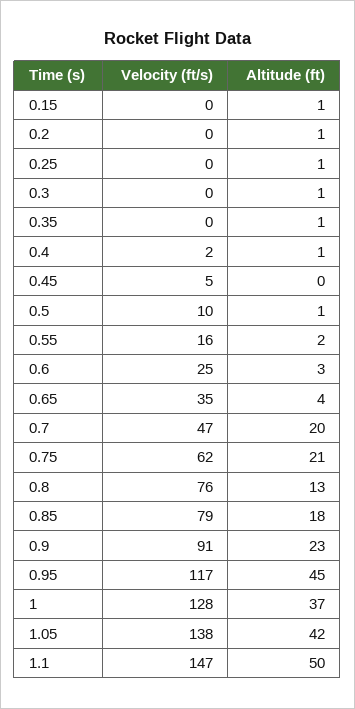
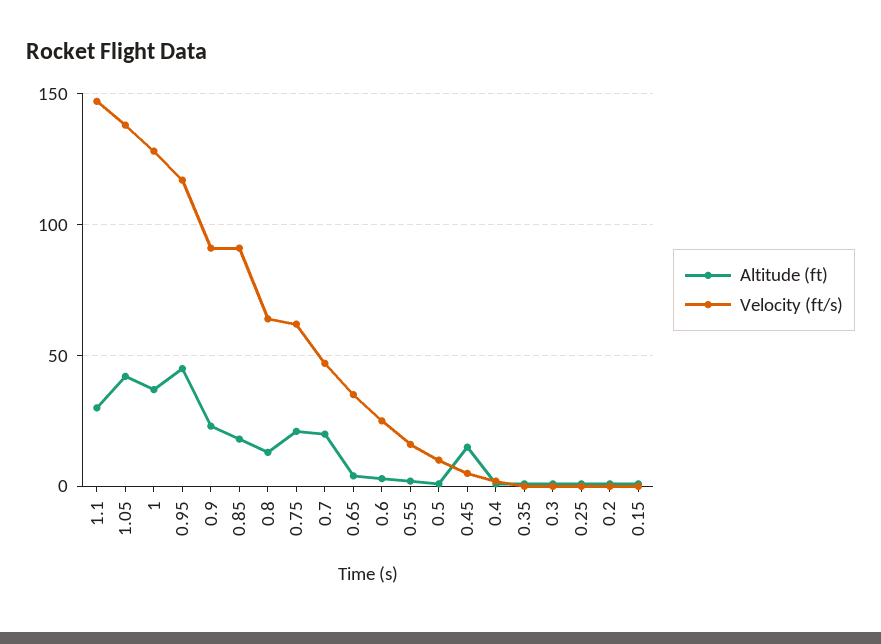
  {
    "Velocity (ft/s)": {
      "0.15": 0,
      "0.2": 0,
      "0.25": 0,
      "0.3": 0,
      "0.35": 0,
      "0.4": 2,
      "0.45": 5,
      "0.5": 10,
      "0.55": 16,
      "0.6": 25,
      "0.65": 35,
      "0.7": 47,
      "0.75": 62,
-     "0.8": 76,
+     "0.8": 65,
-     "0.85": 79,
+     "0.85": 90,
      "0.9": 91,
      "0.95": 117,
      "1": 128,
      "1.05": 138,
      "1.1": 147
    },
    "Altitude (ft)": {
      "0.15": 1,
      "0.2": 1,
      "0.25": 1,
      "0.3": 1,
      "0.35": 1,
      "0.4": 1,
-     "0.45": 0,
+     "0.45": 15,
      "0.5": 1,
      "0.55": 2,
      "0.6": 3,
      "0.65": 4,
      "0.7": 20,
      "0.75": 21,
      "0.8": 13,
      "0.85": 18,
      "0.9": 23,
      "0.95": 45,
      "1": 37,
      "1.05": 42,
-     "1.1": 50
+     "1.1": 30
    }
  }

